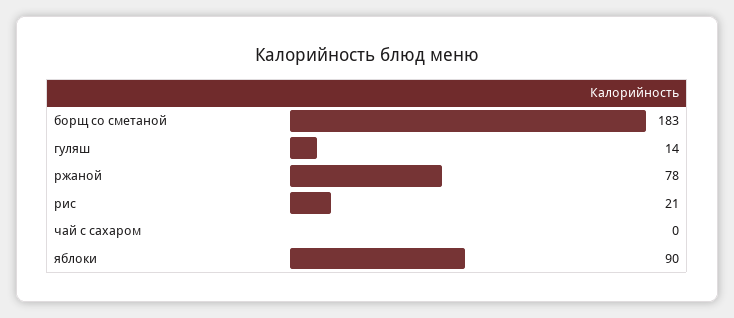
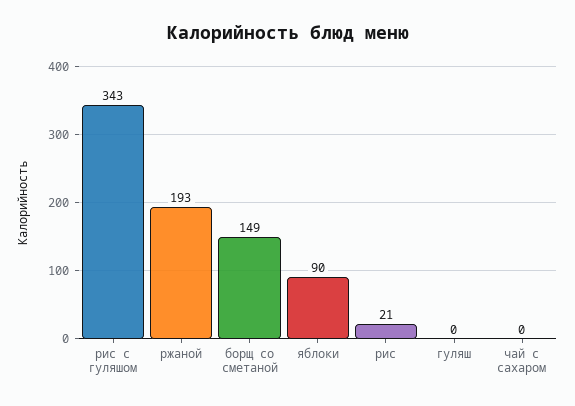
  {
-   "борщ со сметаной": 183,
+   "борщ со сметаной": 149,
-   "гуляш": 14,
+   "гуляш": 0,
-   "ржаной": 78,
+   "ржаной": 193,
    "рис": 21,
    "чай с сахаром": 0,
-   "яблоки": 90
+   "яблоки": 90,
+   "рис с гуляшом": 343
  }

